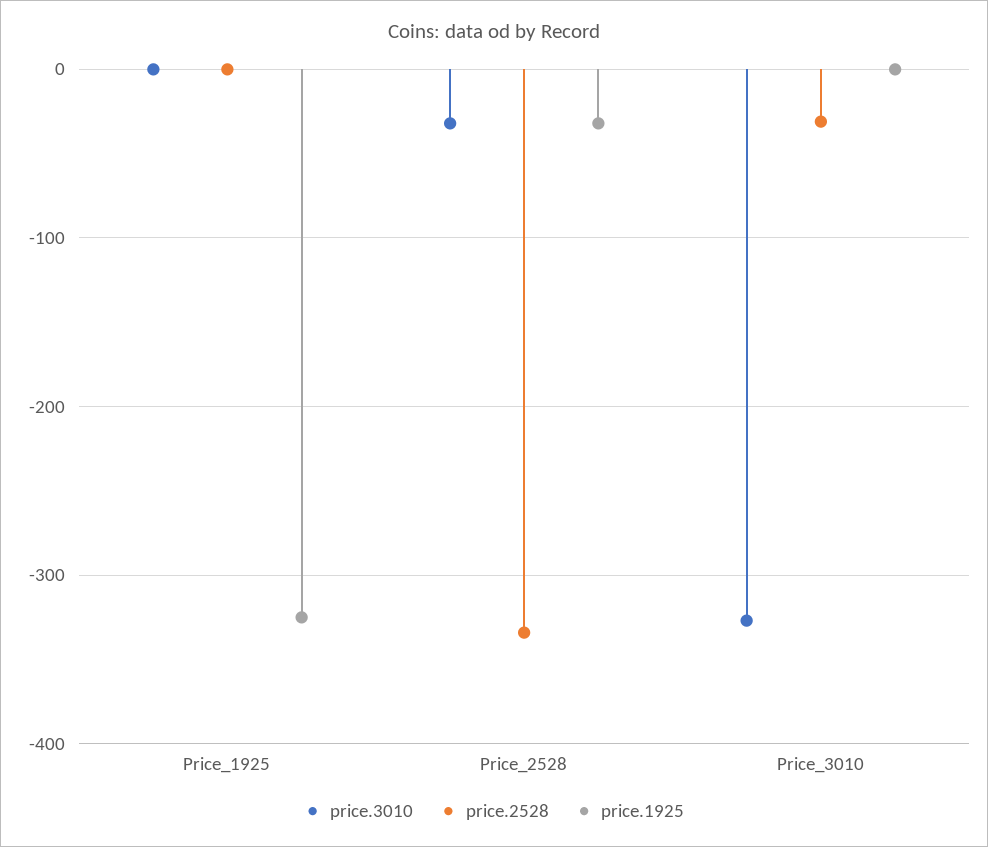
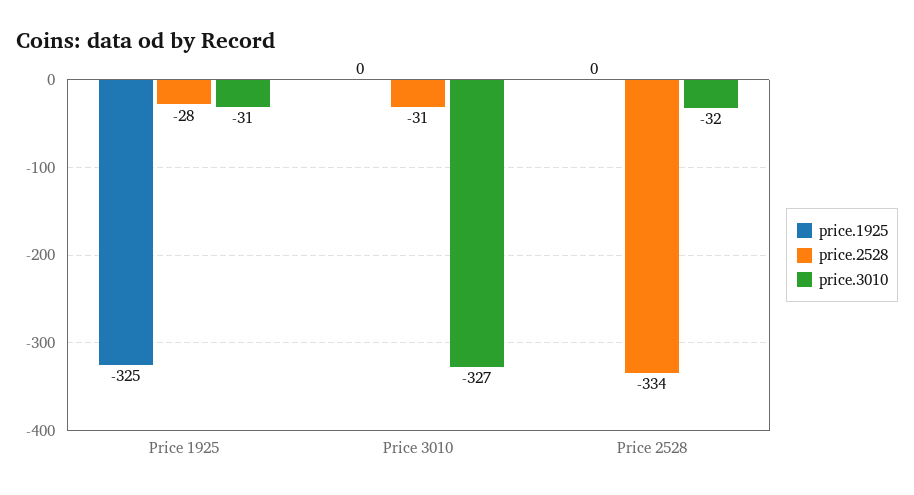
  {
    "price.3010": {
-     "Price_1925": 0,
+     "Price_1925": -31,
      "Price_2528": -32,
      "Price_3010": -327
    },
    "price.2528": {
-     "Price_1925": 0,
+     "Price_1925": -28,
      "Price_2528": -334,
      "Price_3010": -31
    },
    "price.1925": {
      "Price_1925": -325,
-     "Price_2528": -30,
+     "Price_2528": 0,
      "Price_3010": 0
    }
  }

